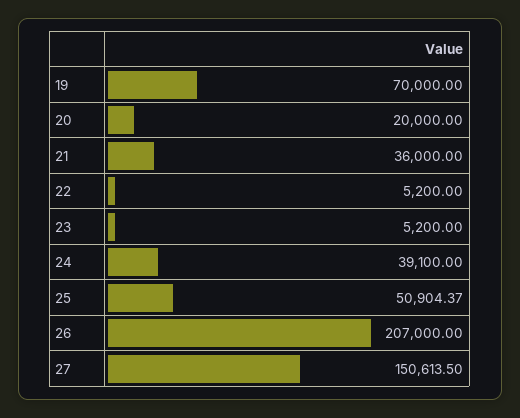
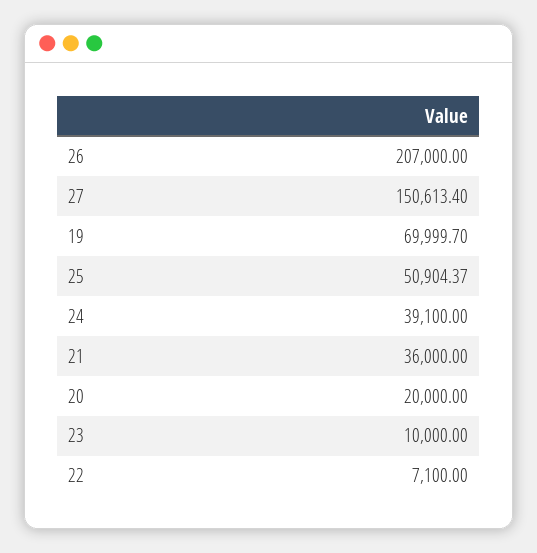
  {
-   "19": 70000,
+   "19": 69999.7,
    "20": 20000,
    "21": 36000,
-   "22": 5200,
+   "22": 7100,
-   "23": 5200,
+   "23": 10000,
    "24": 39100,
    "25": 50904.37,
    "26": 207000,
-   "27": 150613.5
+   "27": 150613.4
  }

